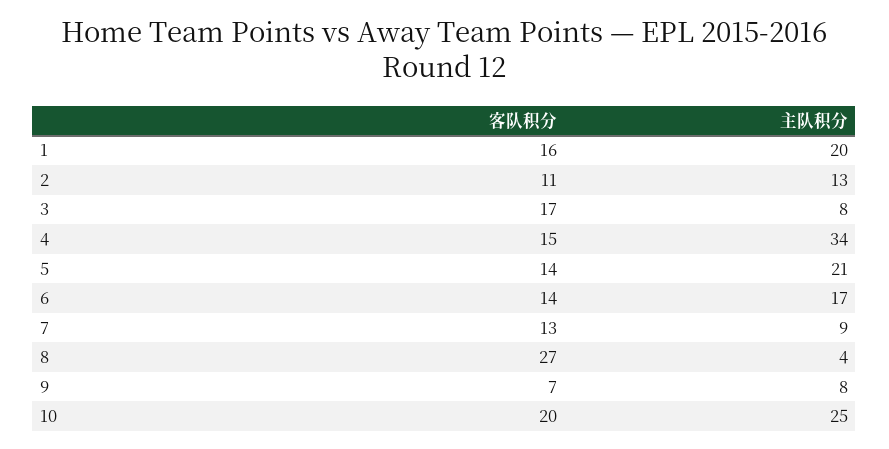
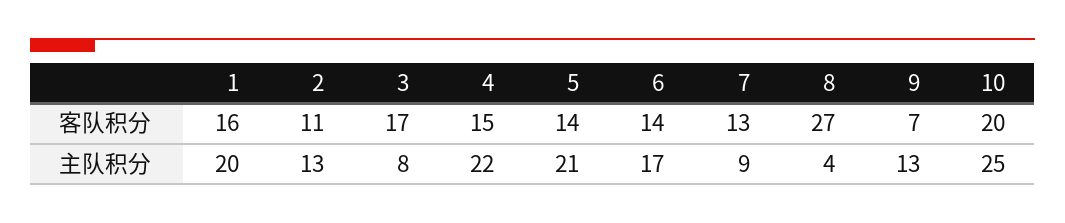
  {
    "客队积分": {
      "1": 16,
      "2": 11,
      "3": 17,
      "4": 15,
      "5": 14,
      "6": 14,
      "7": 13,
      "8": 27,
      "9": 7,
      "10": 20
    },
    "主队积分": {
      "1": 20,
      "2": 13,
      "3": 8,
-     "4": 34,
+     "4": 22,
      "5": 21,
      "6": 17,
      "7": 9,
      "8": 4,
-     "9": 8,
+     "9": 13,
      "10": 25
    }
  }

